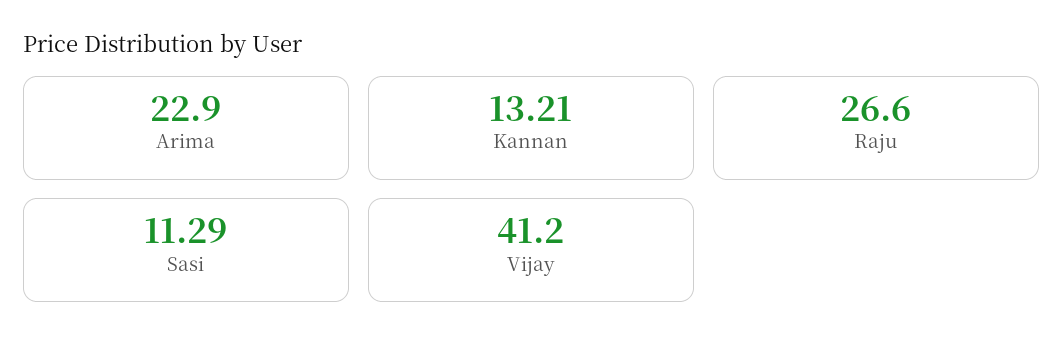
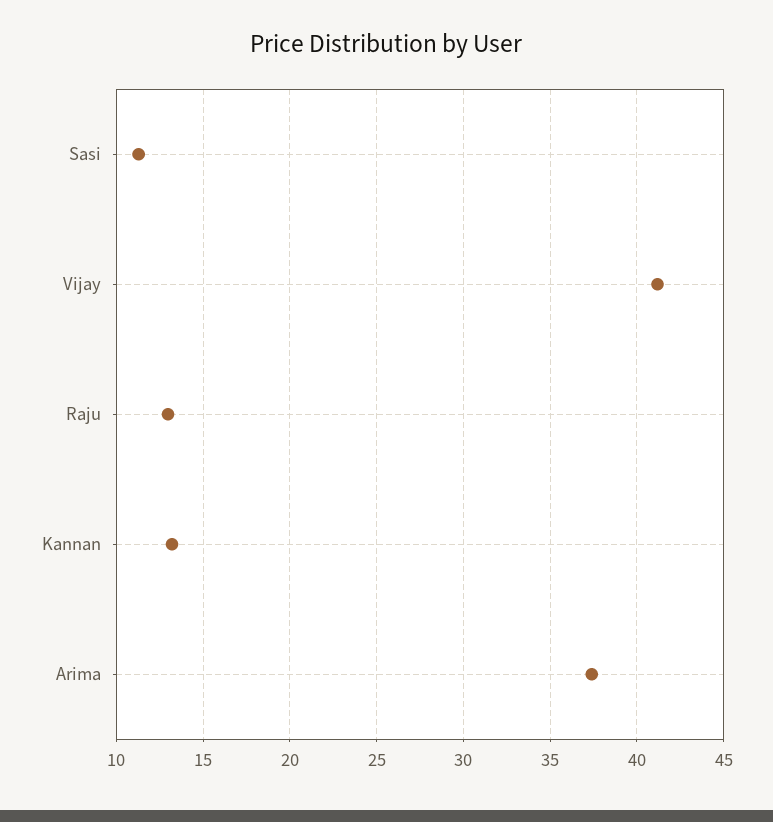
  {
-   "Arima": 22.9,
+   "Arima": 37.5,
    "Kannan": 13.21,
-   "Raju": 26.6,
+   "Raju": 13,
    "Sasi": 11.29,
    "Vijay": 41.2
  }

